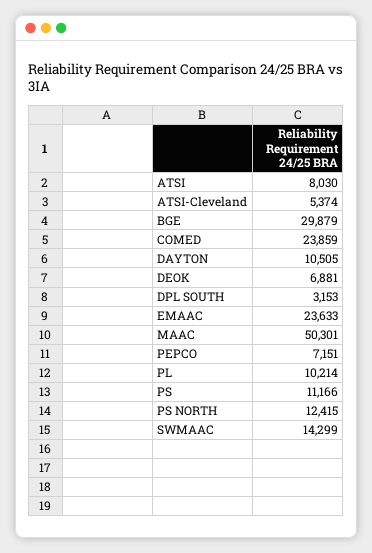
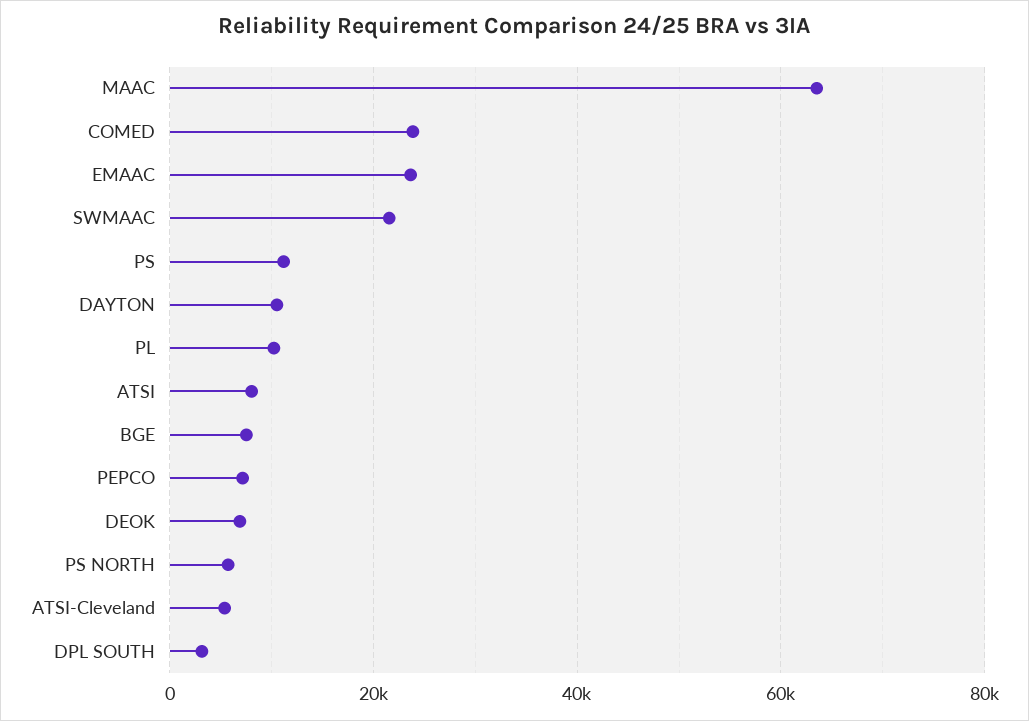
  {
    "ATSI": 8030,
    "ATSI-Cleveland": 5374,
-   "BGE": 29879,
+   "BGE": 8000,
    "COMED": 23859,
    "DAYTON": 10505,
    "DEOK": 6881,
    "DPL SOUTH": 3153,
    "EMAAC": 23633,
-   "MAAC": 50301,
+   "MAAC": 64000,
    "PEPCO": 7151,
    "PL": 10214,
    "PS": 11166,
-   "PS NORTH": 12415,
+   "PS NORTH": 6000,
-   "SWMAAC": 14299
+   "SWMAAC": 22000
  }

